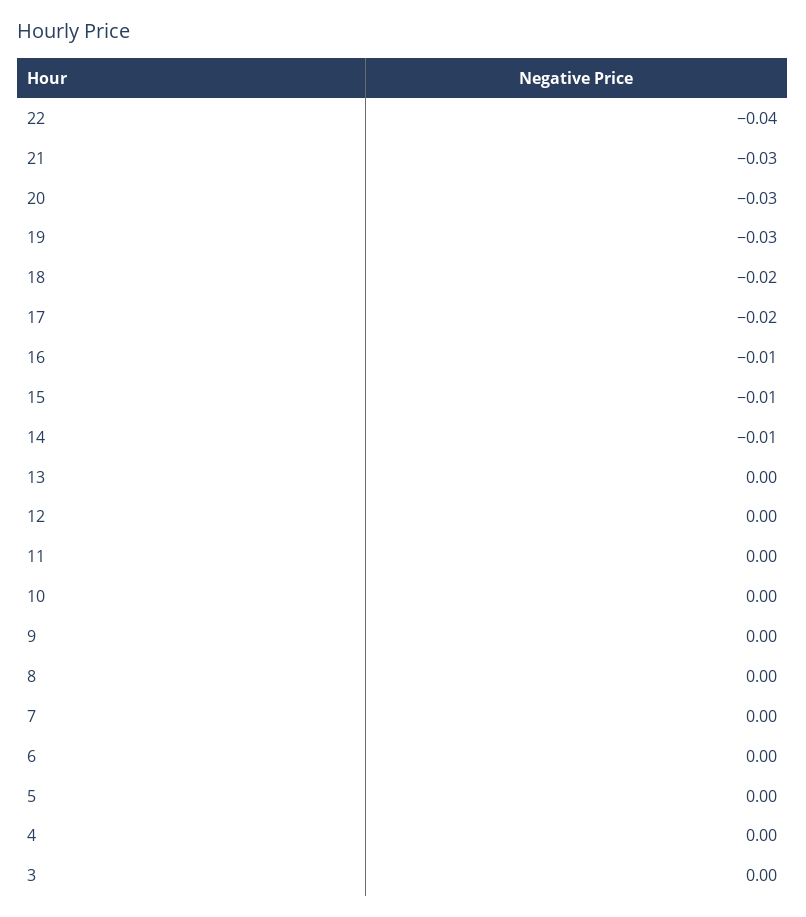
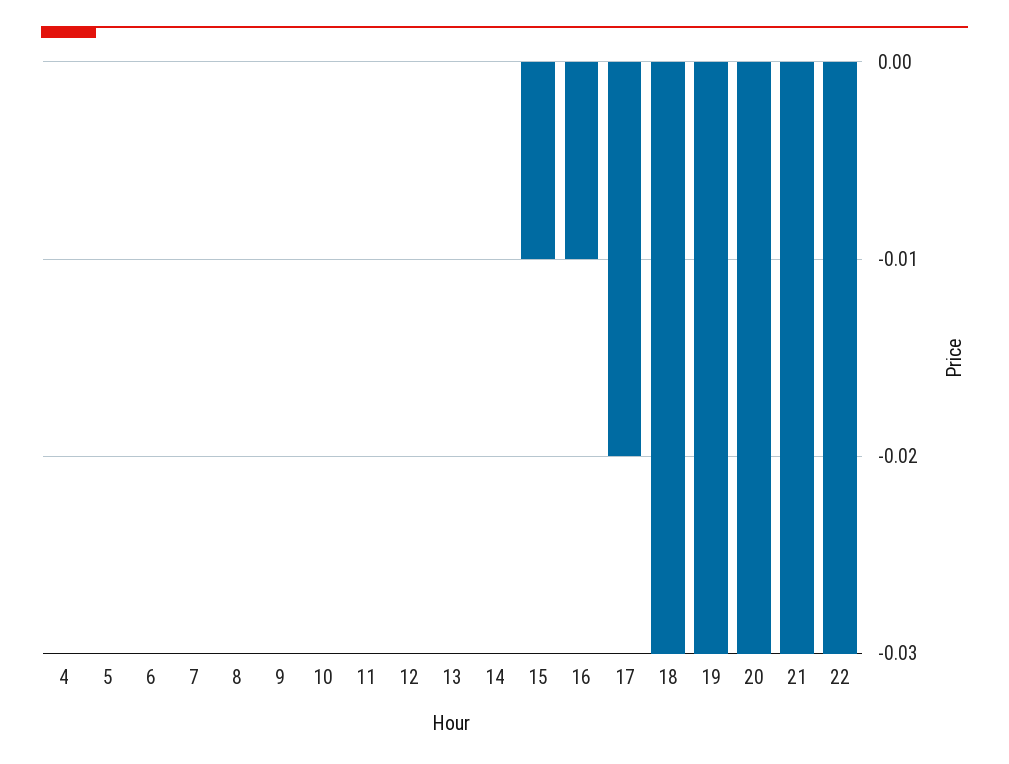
  {
-   "22": -0.04,
+   "22": -0.03,
    "21": -0.03,
    "20": -0.03,
    "19": -0.03,
-   "18": -0.02,
+   "18": -0.03,
    "17": -0.02,
    "16": -0.01,
    "15": -0.01,
-   "14": -0.01,
+   "14": 0,
    "13": 0,
    "12": 0,
    "11": 0,
    "10": 0,
    "9": 0,
    "8": 0,
    "7": 0,
    "6": 0,
    "5": 0,
-   "4": 0,
+   "4": 0
-   "3": 0
  }

